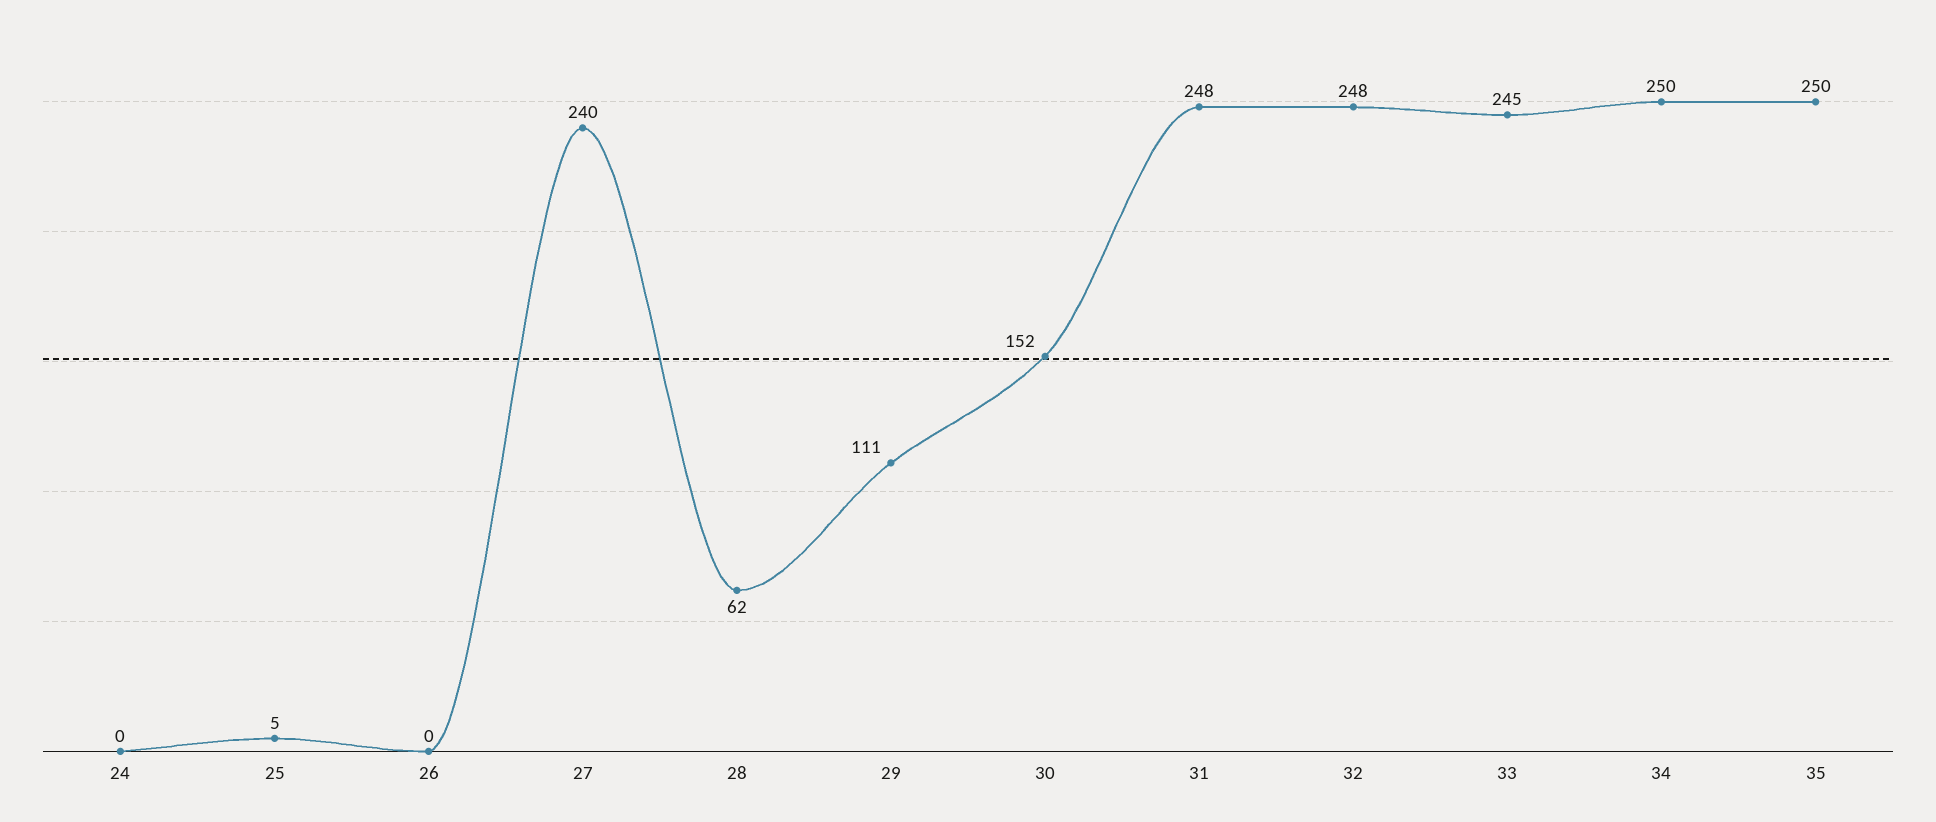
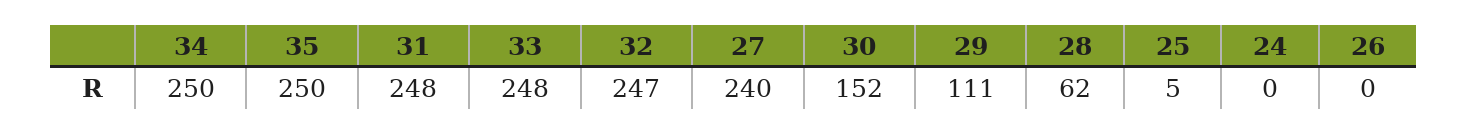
  {
    "24": 0,
    "25": 5,
    "26": 0,
    "27": 240,
    "28": 62,
    "29": 111,
    "30": 152,
    "31": 248,
-   "32": 248,
+   "32": 247,
-   "33": 245,
+   "33": 248,
    "34": 250,
    "35": 250
  }

